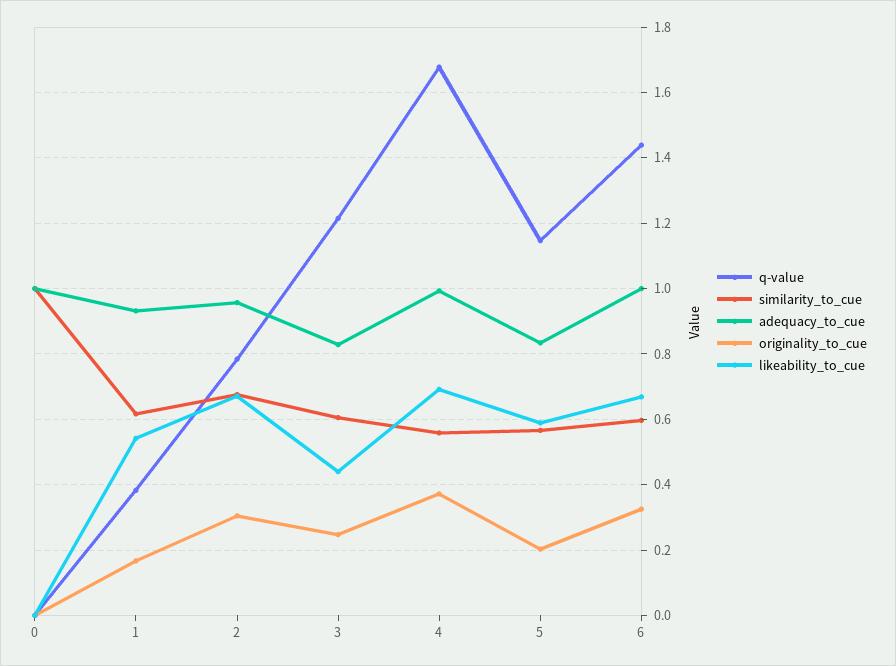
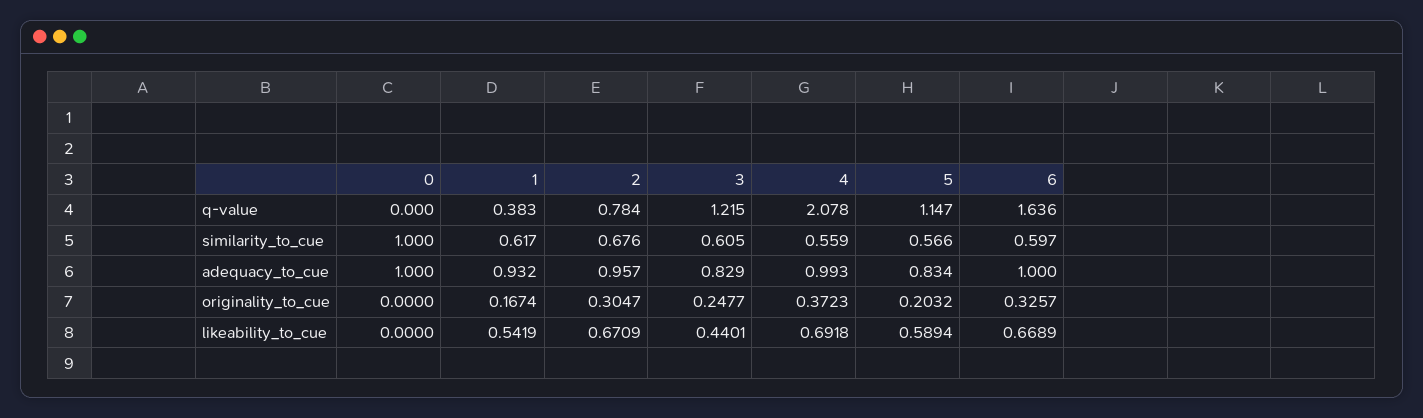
  {
    "q-value": {
      "0": 0,
      "1": 0.383,
      "2": 0.784,
      "3": 1.215,
-     "4": 1.68,
+     "4": 2.078,
      "5": 1.147,
-     "6": 1.44
+     "6": 1.636
    },
    "similarity_to_cue": {
      "0": 1,
      "1": 0.617,
      "2": 0.676,
      "3": 0.605,
      "4": 0.559,
      "5": 0.566,
      "6": 0.597
    },
    "adequacy_to_cue": {
      "0": 1,
      "1": 0.932,
      "2": 0.957,
      "3": 0.829,
      "4": 0.993,
      "5": 0.834,
      "6": 1
    },
    "originality_to_cue": {
      "0": 0,
      "1": 0.1674,
      "2": 0.3047,
      "3": 0.2477,
      "4": 0.3723,
      "5": 0.2032,
      "6": 0.3257
    },
    "likeability_to_cue": {
      "0": 0,
      "1": 0.5419,
      "2": 0.6709,
      "3": 0.4401,
      "4": 0.6918,
      "5": 0.5894,
      "6": 0.6689
    }
  }

